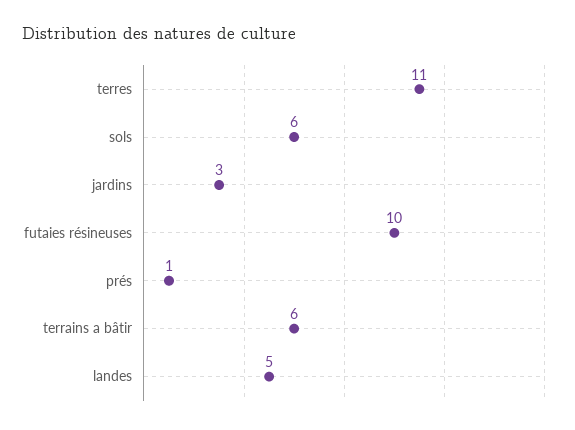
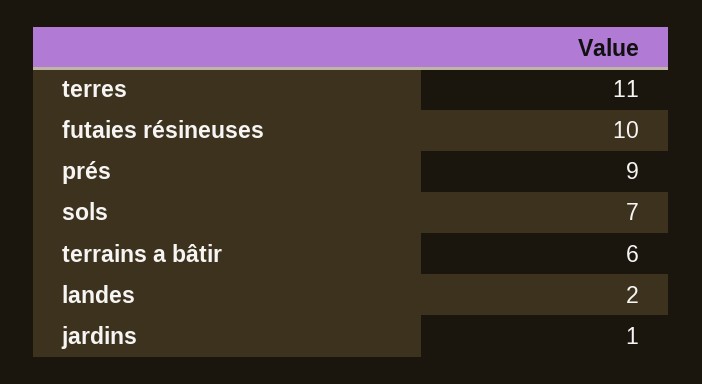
  {
    "terres": 11,
-   "sols": 6,
+   "sols": 7,
-   "jardins": 3,
+   "jardins": 1,
    "futaies résineuses": 10,
-   "prés": 1,
+   "prés": 9,
    "terrains a bâtir": 6,
-   "landes": 5
+   "landes": 2
  }

